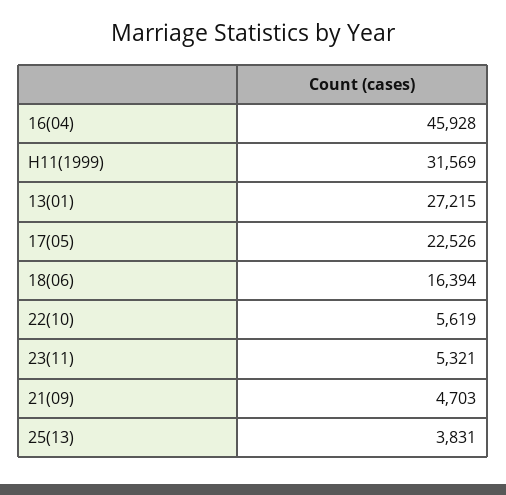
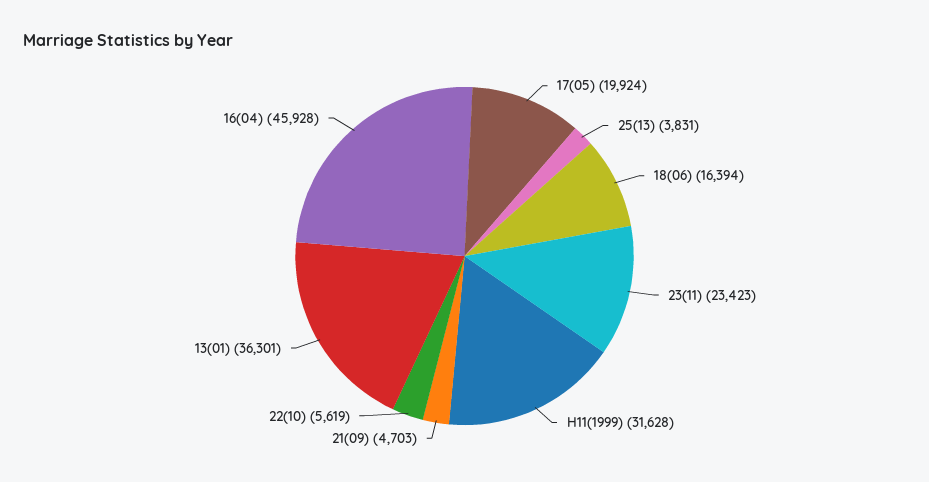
  {
    "16(04)": 45928,
-   "H11(1999)": 31569,
+   "H11(1999)": 31628,
-   "13(01)": 27215,
+   "13(01)": 36301,
-   "17(05)": 22526,
+   "17(05)": 19924,
    "18(06)": 16394,
    "22(10)": 5619,
-   "23(11)": 5321,
+   "23(11)": 23423,
    "21(09)": 4703,
    "25(13)": 3831
  }

